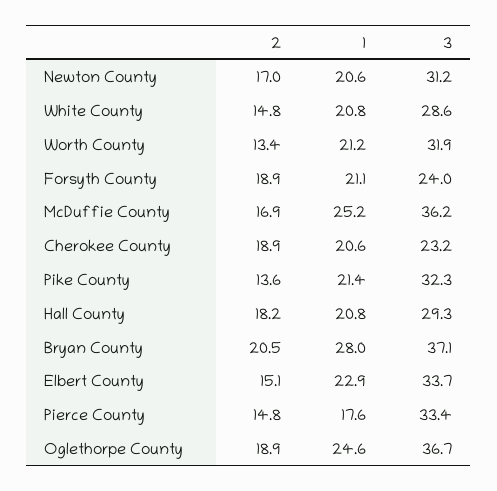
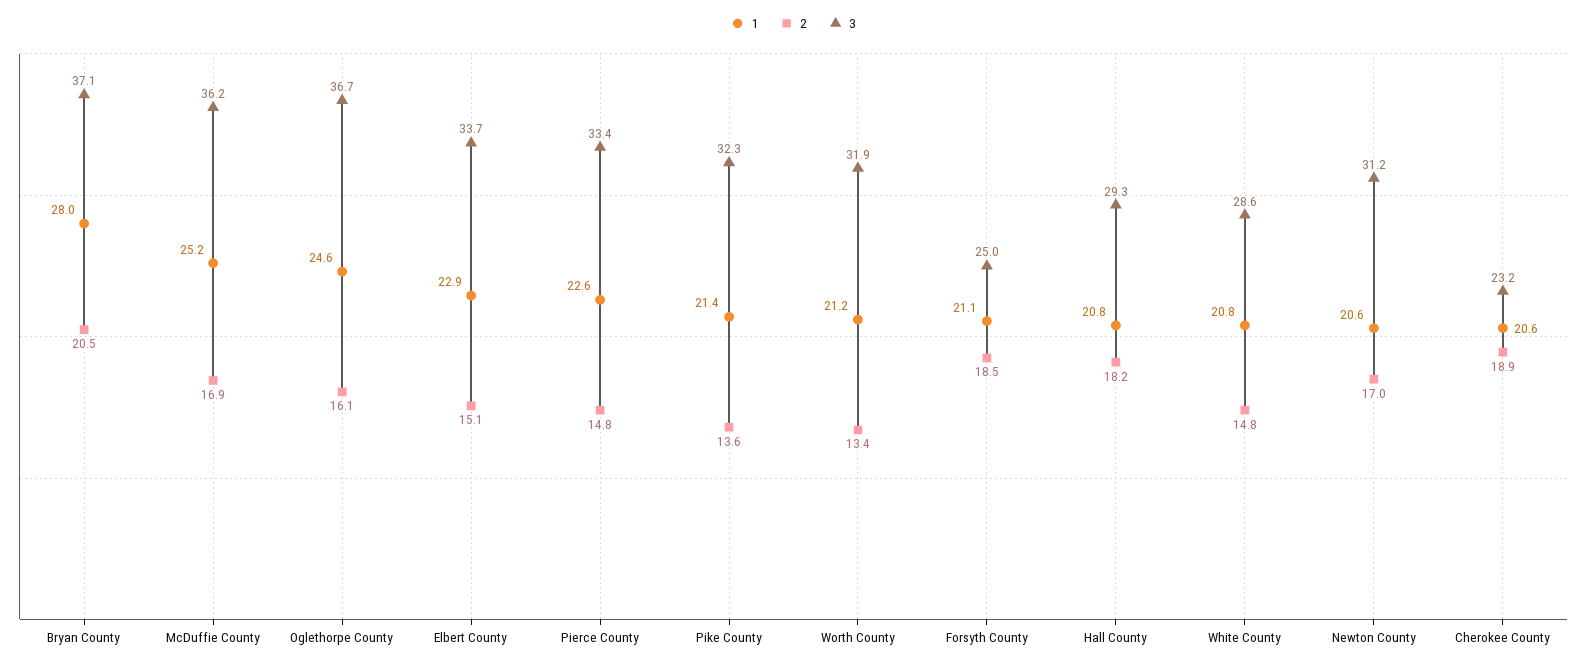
  {
    "2": {
      "Newton County": 17,
      "White County": 14.8,
      "Worth County": 13.4,
-     "Forsyth County": 18.9,
+     "Forsyth County": 18.5,
      "McDuffie County": 16.9,
      "Cherokee County": 18.9,
      "Pike County": 13.6,
      "Hall County": 18.2,
      "Bryan County": 20.5,
      "Elbert County": 15.1,
      "Pierce County": 14.8,
-     "Oglethorpe County": 18.9
+     "Oglethorpe County": 16.1
    },
    "1": {
      "Newton County": 20.6,
      "White County": 20.8,
      "Worth County": 21.2,
      "Forsyth County": 21.1,
      "McDuffie County": 25.2,
      "Cherokee County": 20.6,
      "Pike County": 21.4,
      "Hall County": 20.8,
      "Bryan County": 28,
      "Elbert County": 22.9,
-     "Pierce County": 17.6,
+     "Pierce County": 22.6,
      "Oglethorpe County": 24.6
    },
    "3": {
      "Newton County": 31.2,
      "White County": 28.6,
      "Worth County": 31.9,
-     "Forsyth County": 24,
+     "Forsyth County": 25,
      "McDuffie County": 36.2,
      "Cherokee County": 23.2,
      "Pike County": 32.3,
      "Hall County": 29.3,
      "Bryan County": 37.1,
      "Elbert County": 33.7,
      "Pierce County": 33.4,
      "Oglethorpe County": 36.7
    }
  }

